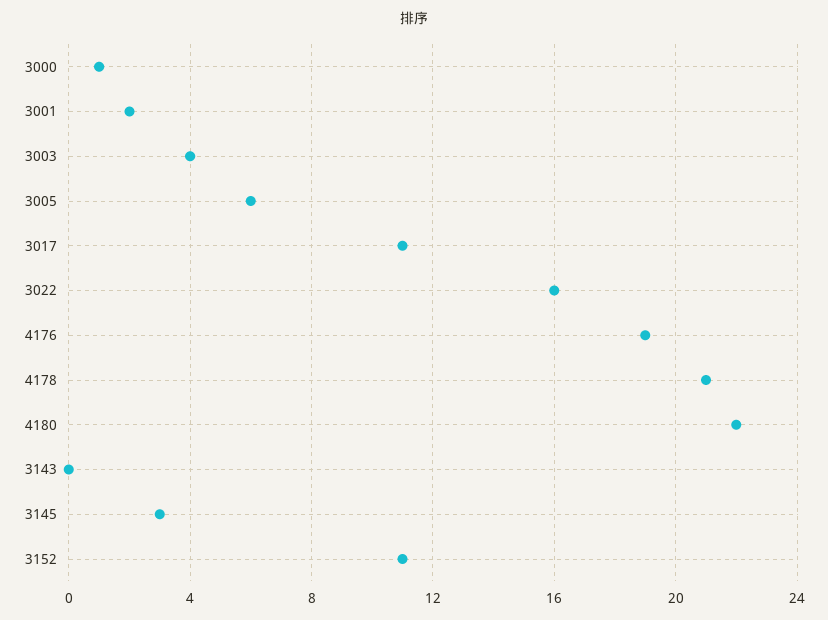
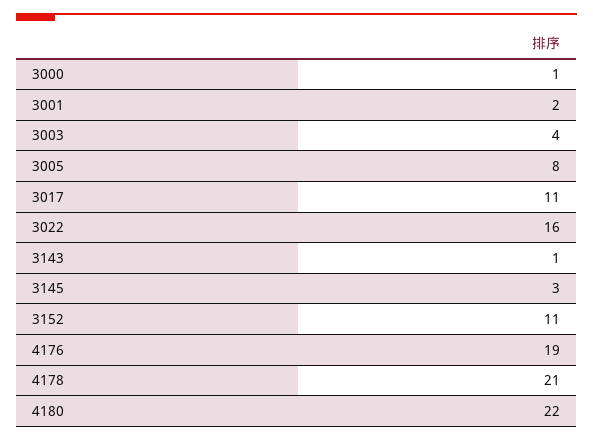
  {
    "3000": 1,
    "3001": 2,
    "3003": 4,
-   "3005": 6,
+   "3005": 8,
    "3017": 11,
    "3022": 16,
    "4176": 19,
    "4178": 21,
    "4180": 22,
-   "3143": 0,
+   "3143": 1,
    "3145": 3,
    "3152": 11
  }

